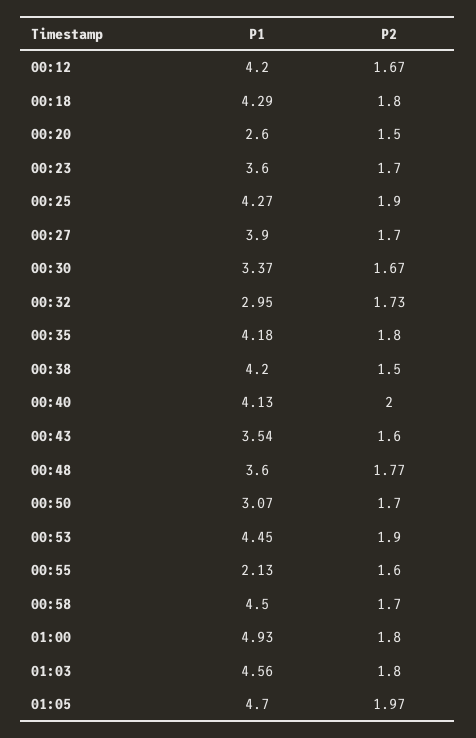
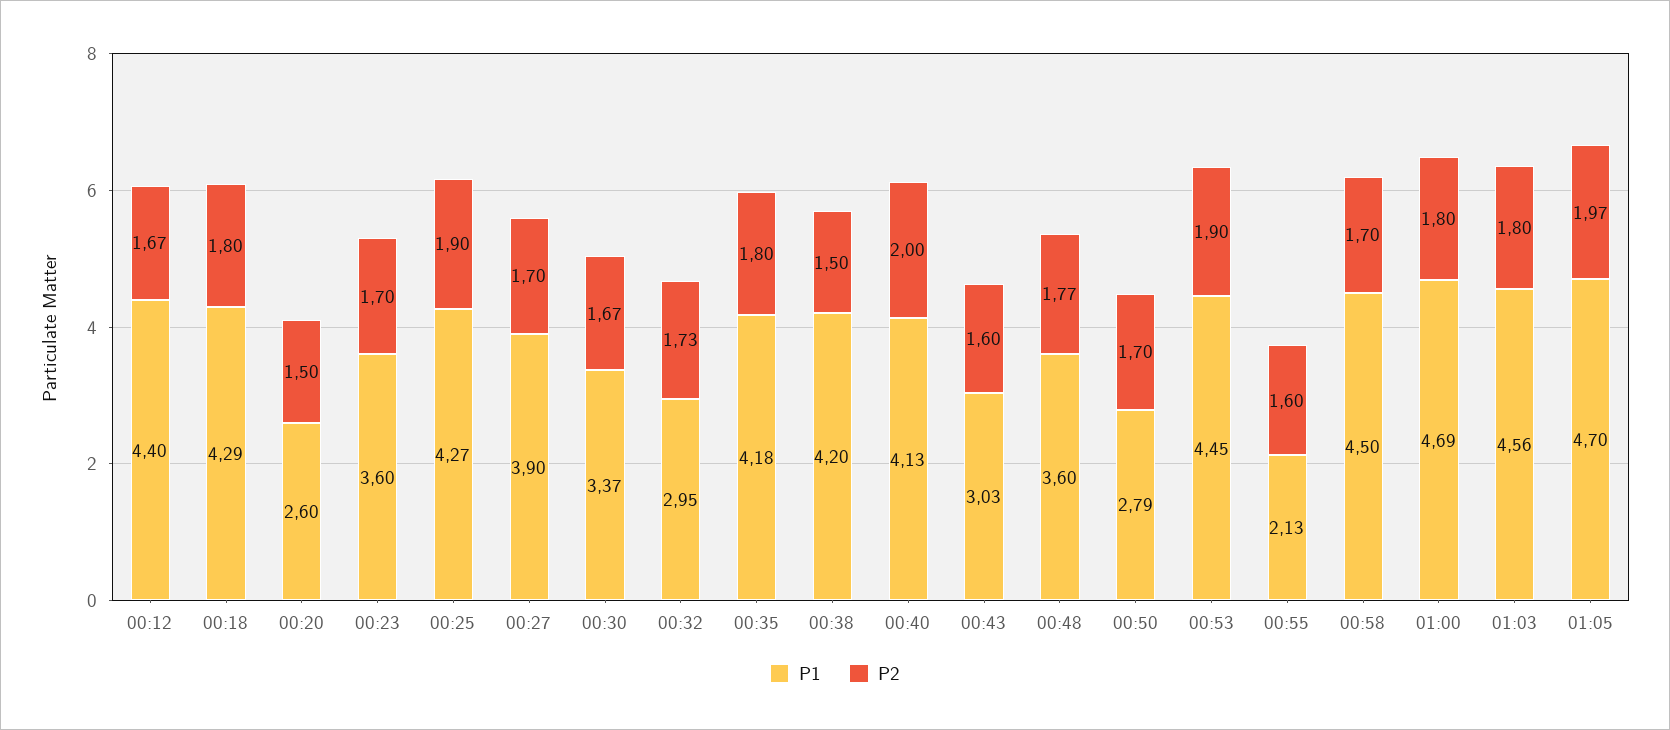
  {
    "P1": {
-     "00:12": 4.2,
+     "00:12": 4.4,
      "00:18": 4.29,
      "00:20": 2.6,
      "00:23": 3.6,
      "00:25": 4.27,
      "00:27": 3.9,
      "00:30": 3.37,
      "00:32": 2.95,
      "00:35": 4.18,
      "00:38": 4.2,
      "00:40": 4.13,
-     "00:43": 3.54,
+     "00:43": 3.03,
      "00:48": 3.6,
-     "00:50": 3.07,
+     "00:50": 2.79,
      "00:53": 4.45,
      "00:55": 2.13,
      "00:58": 4.5,
-     "01:00": 4.93,
+     "01:00": 4.69,
      "01:03": 4.56,
      "01:05": 4.7
    },
    "P2": {
      "00:12": 1.67,
      "00:18": 1.8,
      "00:20": 1.5,
      "00:23": 1.7,
      "00:25": 1.9,
      "00:27": 1.7,
      "00:30": 1.67,
      "00:32": 1.73,
      "00:35": 1.8,
      "00:38": 1.5,
      "00:40": 2,
      "00:43": 1.6,
      "00:48": 1.77,
      "00:50": 1.7,
      "00:53": 1.9,
      "00:55": 1.6,
      "00:58": 1.7,
      "01:00": 1.8,
      "01:03": 1.8,
      "01:05": 1.97
    }
  }

